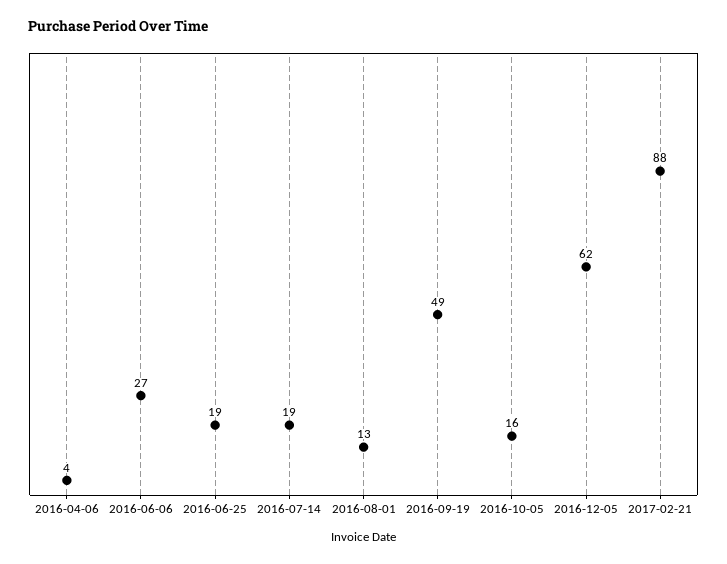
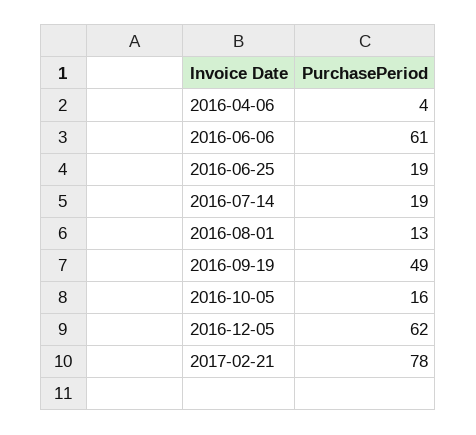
  {
    "2016-04-06": 4,
-   "2016-06-06": 27,
+   "2016-06-06": 61,
    "2016-06-25": 19,
    "2016-07-14": 19,
    "2016-08-01": 13,
    "2016-09-19": 49,
    "2016-10-05": 16,
    "2016-12-05": 62,
-   "2017-02-21": 88
+   "2017-02-21": 78
  }

